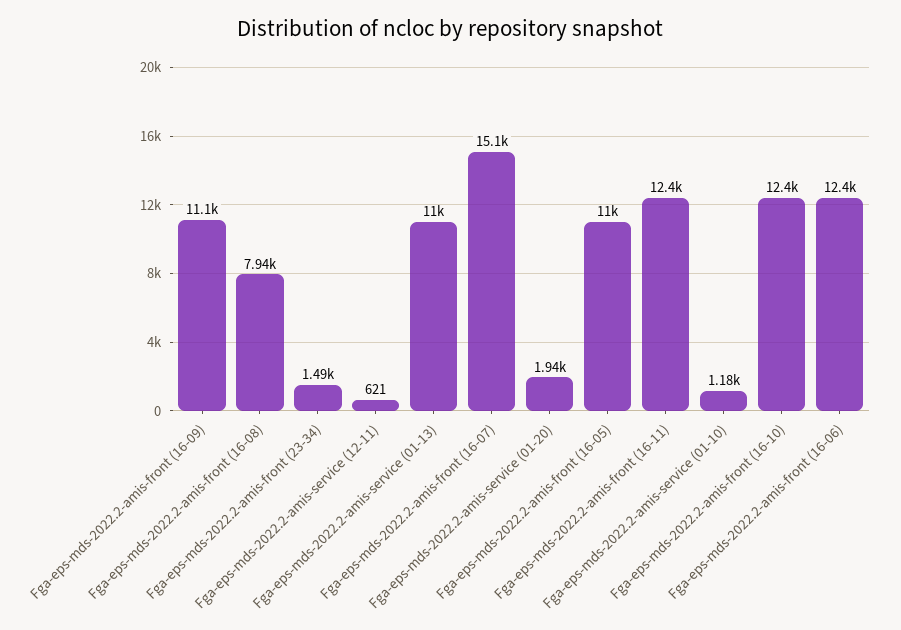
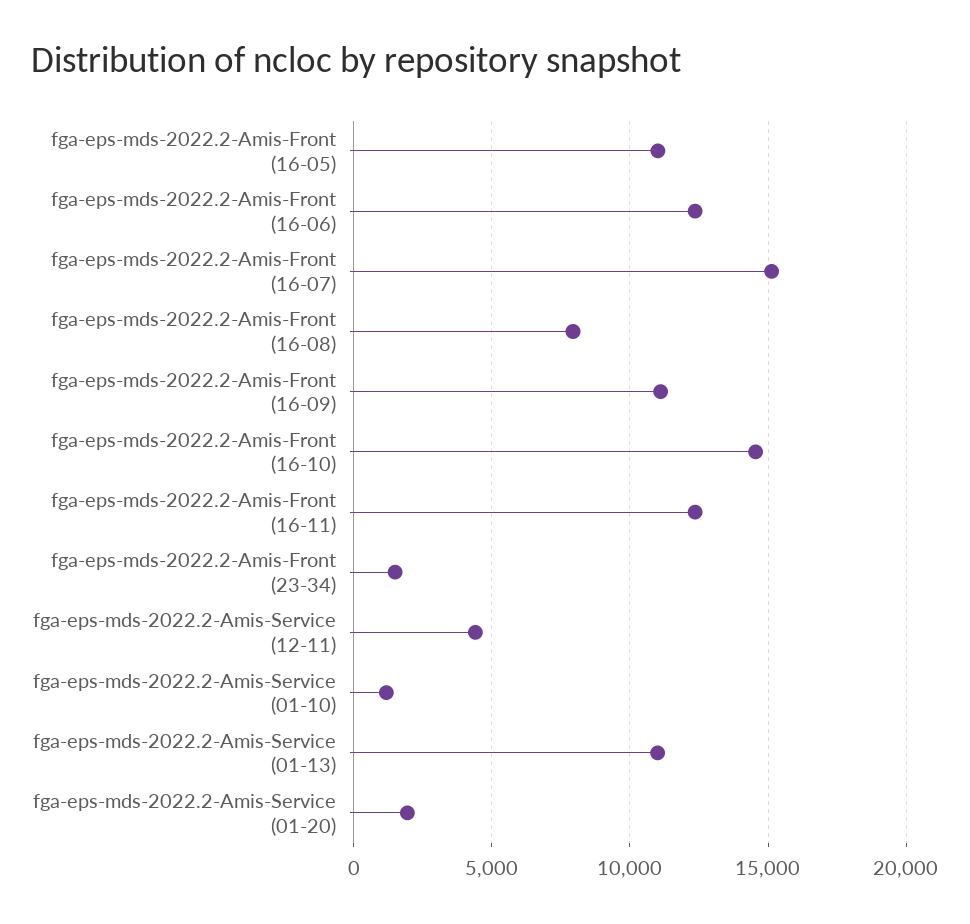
  {
    "Fga-eps-mds-2022.2-amis-front (16-09)": 11100,
    "Fga-eps-mds-2022.2-amis-front (16-08)": 7940,
    "Fga-eps-mds-2022.2-amis-front (23-34)": 1490,
-   "Fga-eps-mds-2022.2-amis-service (12-11)": 621,
+   "Fga-eps-mds-2022.2-amis-service (12-11)": 4500,
    "Fga-eps-mds-2022.2-amis-service (01-13)": 11000,
    "Fga-eps-mds-2022.2-amis-front (16-07)": 15100,
    "Fga-eps-mds-2022.2-amis-service (01-20)": 1940,
    "Fga-eps-mds-2022.2-amis-front (16-05)": 11000,
    "Fga-eps-mds-2022.2-amis-front (16-11)": 12400,
    "Fga-eps-mds-2022.2-amis-service (01-10)": 1180,
-   "Fga-eps-mds-2022.2-amis-front (16-10)": 12400,
+   "Fga-eps-mds-2022.2-amis-front (16-10)": 14500,
    "Fga-eps-mds-2022.2-amis-front (16-06)": 12400
  }

